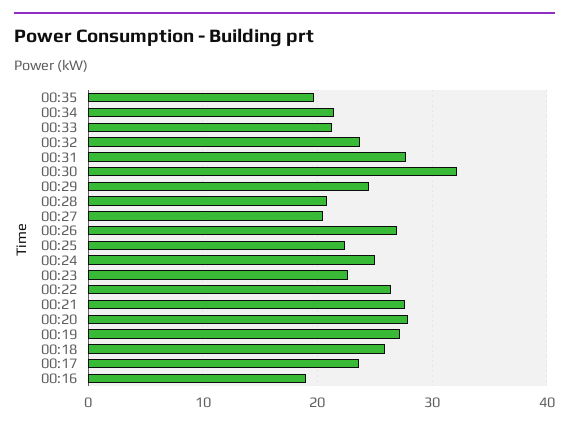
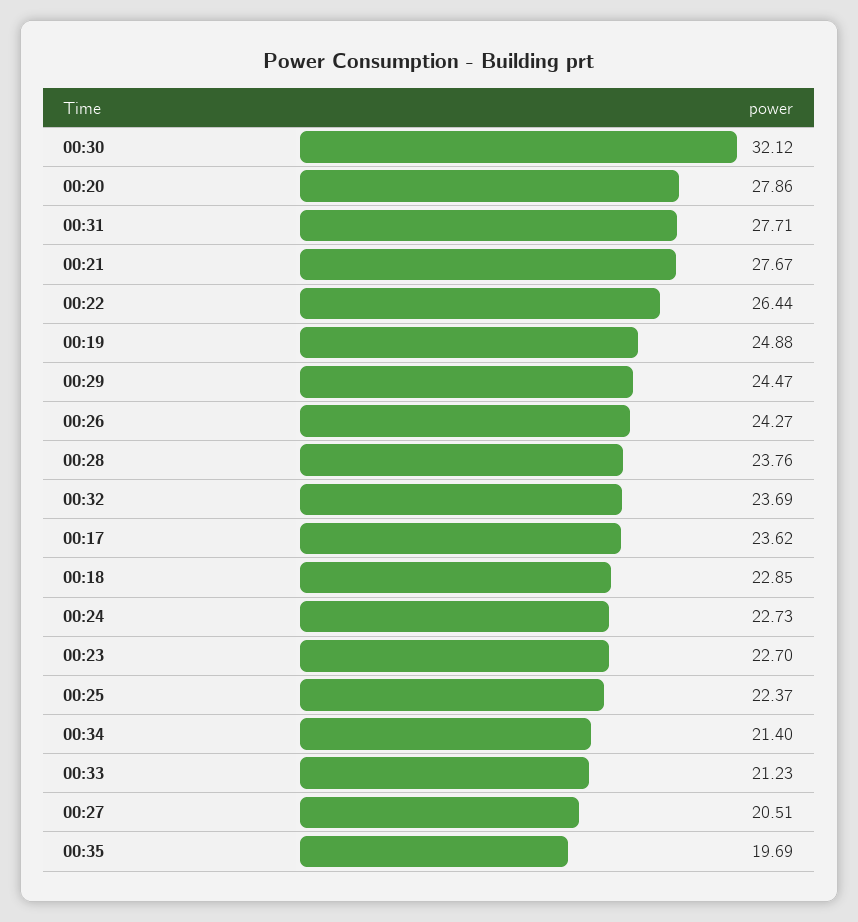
  {
    "00:35": 19.69,
    "00:34": 21.4,
    "00:33": 21.23,
    "00:32": 23.69,
    "00:31": 27.71,
    "00:30": 32.12,
    "00:29": 24.47,
-   "00:28": 21,
+   "00:28": 23.76,
    "00:27": 20.51,
-   "00:26": 27,
+   "00:26": 24.27,
    "00:25": 22.37,
-   "00:24": 25,
+   "00:24": 22.73,
    "00:23": 22.7,
    "00:22": 26.44,
    "00:21": 27.67,
    "00:20": 27.86,
-   "00:19": 27,
+   "00:19": 24.88,
-   "00:18": 26,
+   "00:18": 22.85,
-   "00:17": 23.62,
+   "00:17": 23.62
-   "00:16": 19
  }

